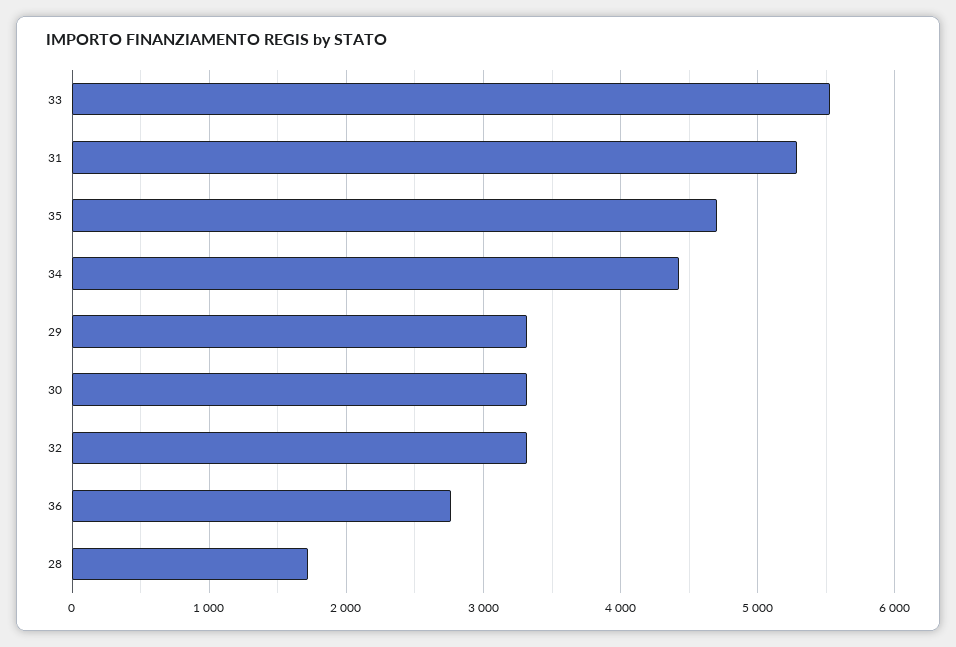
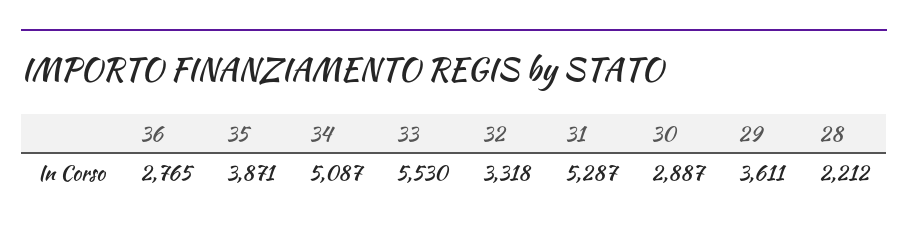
  {
    "33": 5530,
    "31": 5287,
-   "35": 4700,
+   "35": 3871,
-   "34": 4400,
+   "34": 5087,
-   "29": 3300,
+   "29": 3611,
-   "30": 3300,
+   "30": 2887,
    "32": 3318,
    "36": 2765,
-   "28": 1700
+   "28": 2212
  }

